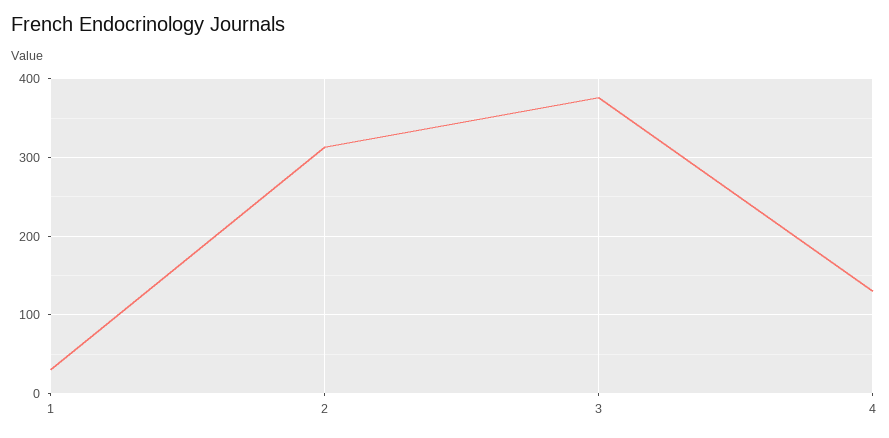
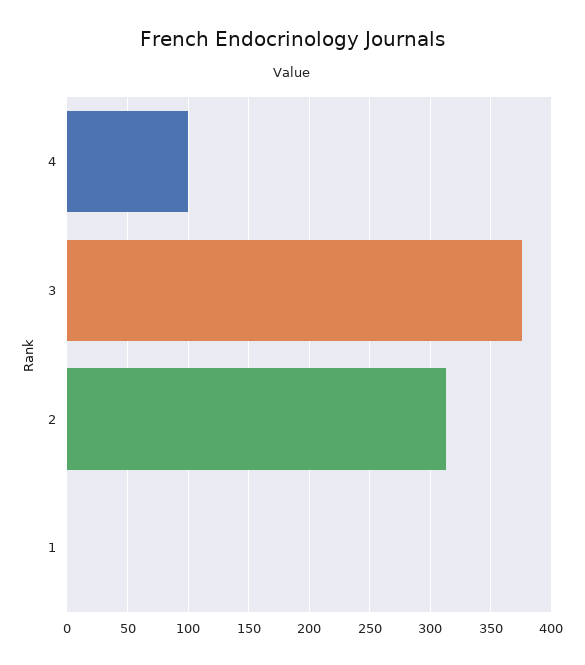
  {
-   "1": 30,
+   "1": 0,
    "2": 315,
    "3": 375,
-   "4": 130
+   "4": 100
  }

